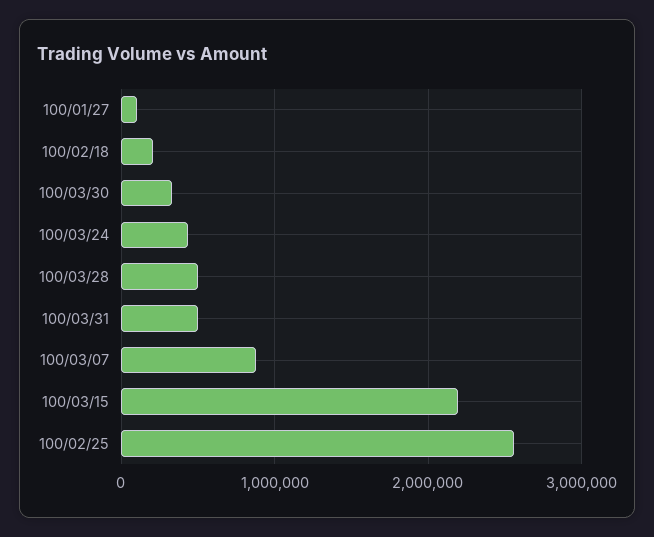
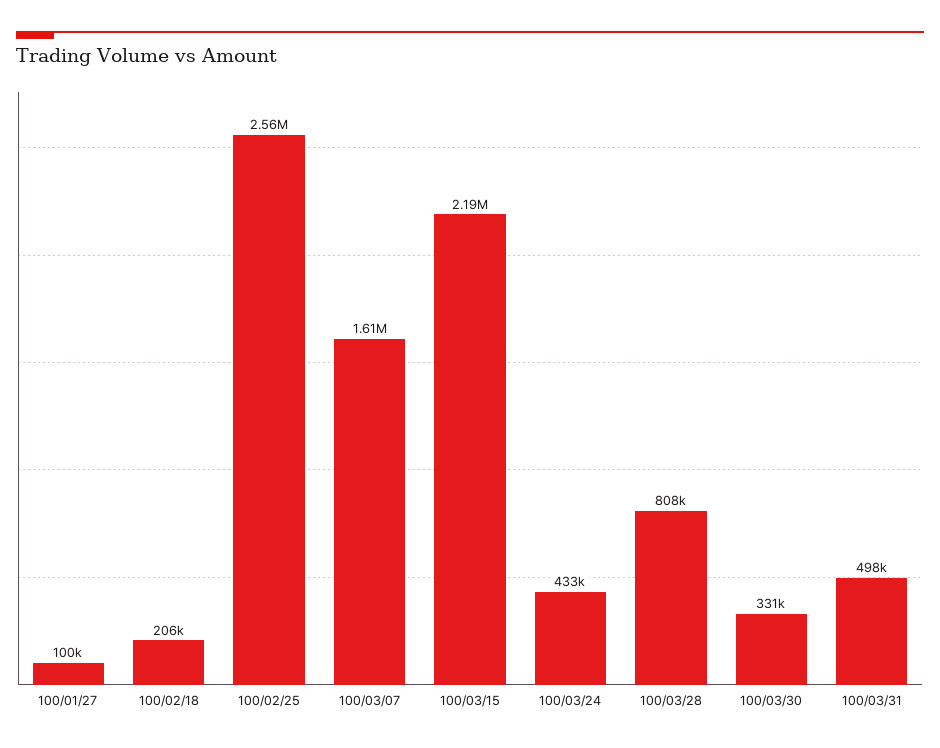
  {
    "100/01/27": 100000,
    "100/02/18": 206000,
    "100/03/30": 331000,
    "100/03/24": 433000,
-   "100/03/28": 500000,
+   "100/03/28": 808000,
    "100/03/31": 498000,
-   "100/03/07": 900000,
+   "100/03/07": 1610000,
    "100/03/15": 2190000,
    "100/02/25": 2560000
  }

